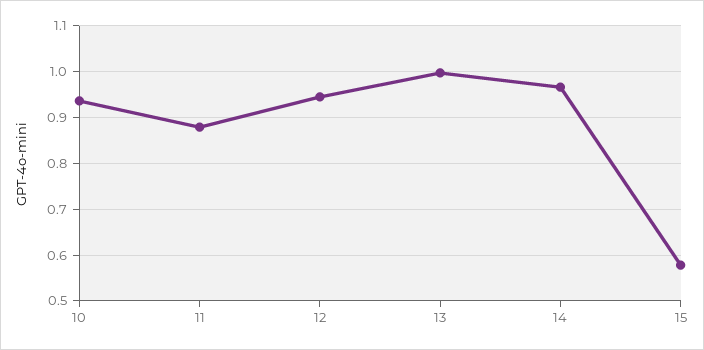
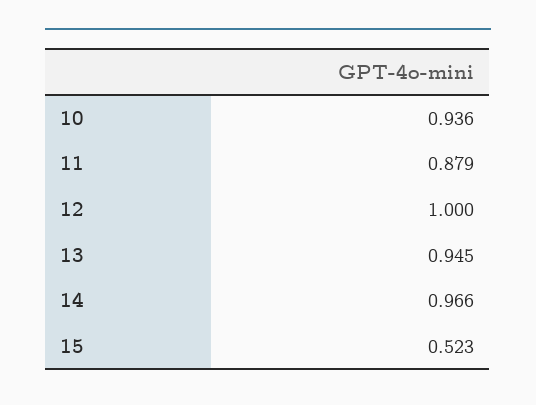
  {
    "10": 0.936,
    "11": 0.879,
-   "12": 0.94,
+   "12": 1,
-   "13": 1,
+   "13": 0.945,
    "14": 0.966,
-   "15": 0.58
+   "15": 0.523
  }

